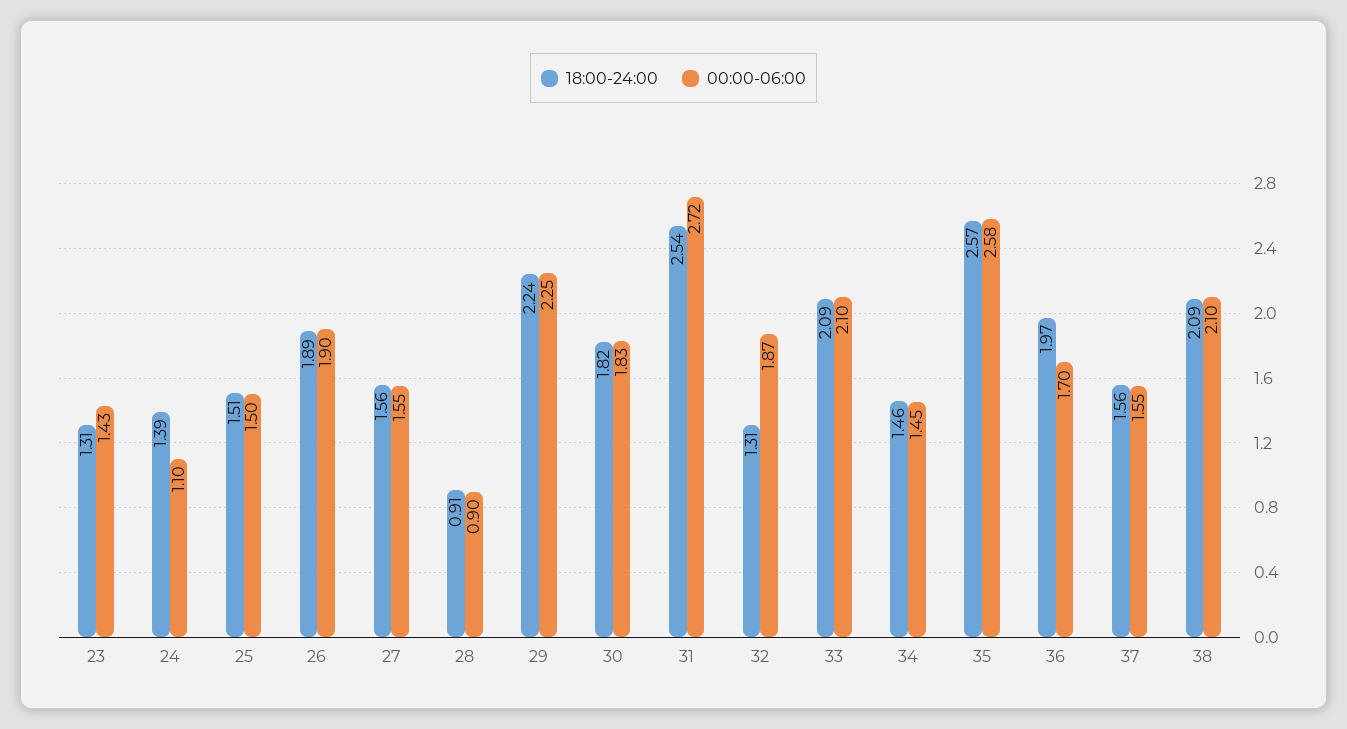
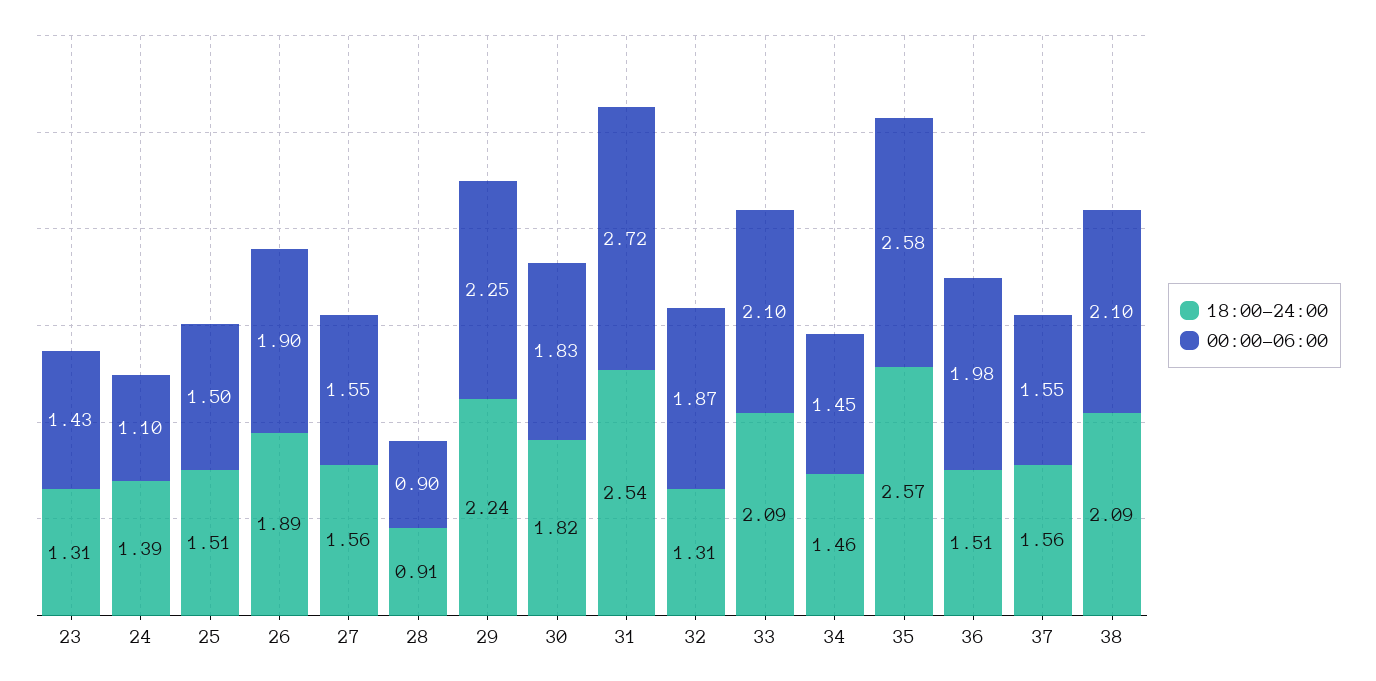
  {
    "18:00-24:00": {
      "23": 1.31,
      "24": 1.39,
      "25": 1.51,
      "26": 1.89,
      "27": 1.56,
      "28": 0.91,
      "29": 2.24,
      "30": 1.82,
      "31": 2.54,
      "32": 1.31,
      "33": 2.09,
      "34": 1.46,
      "35": 2.57,
-     "36": 1.97,
+     "36": 1.51,
      "37": 1.56,
      "38": 2.09
    },
    "00:00-06:00": {
      "23": 1.43,
      "24": 1.1,
      "25": 1.5,
      "26": 1.9,
      "27": 1.55,
      "28": 0.9,
      "29": 2.25,
      "30": 1.83,
      "31": 2.72,
      "32": 1.87,
      "33": 2.1,
      "34": 1.45,
      "35": 2.58,
-     "36": 1.7,
+     "36": 1.98,
      "37": 1.55,
      "38": 2.1
    }
  }

